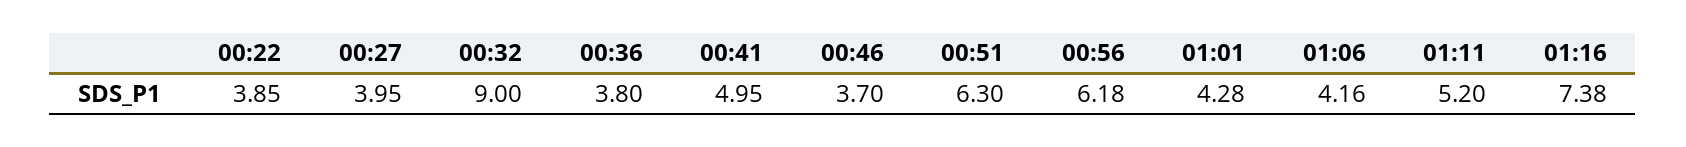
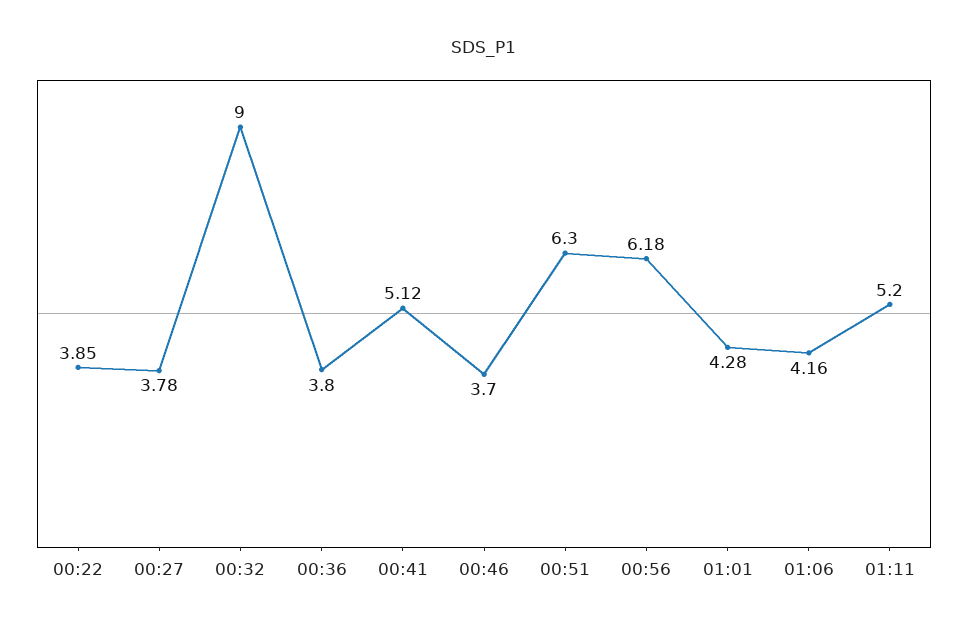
  {
    "00:22": 3.85,
-   "00:27": 3.95,
+   "00:27": 3.78,
    "00:32": 9,
    "00:36": 3.8,
-   "00:41": 4.95,
+   "00:41": 5.12,
    "00:46": 3.7,
    "00:51": 6.3,
    "00:56": 6.18,
    "01:01": 4.28,
    "01:06": 4.16,
-   "01:11": 5.2,
+   "01:11": 5.2
-   "01:16": 7.38
  }

